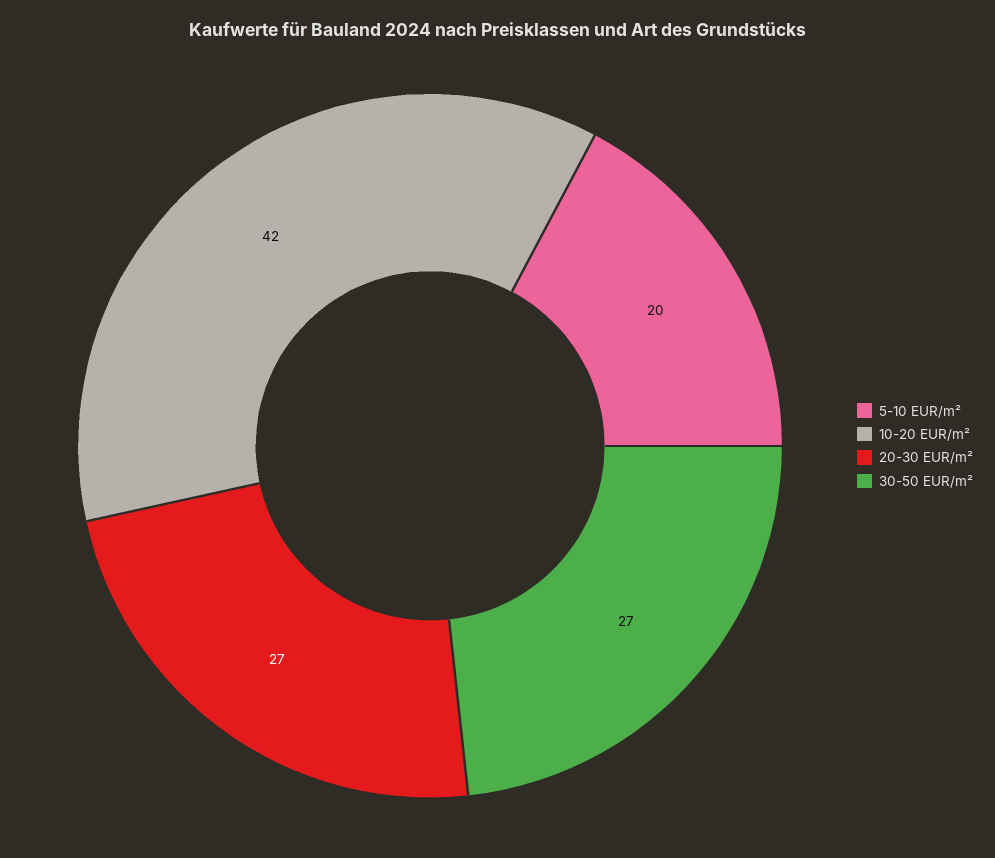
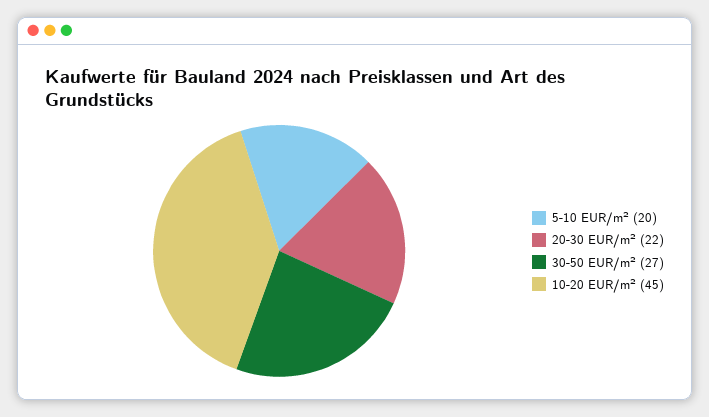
  {
    "5-10 EUR/m²": 20,
-   "10-20 EUR/m²": 42,
+   "10-20 EUR/m²": 45,
-   "20-30 EUR/m²": 27,
+   "20-30 EUR/m²": 22,
    "30-50 EUR/m²": 27
  }

